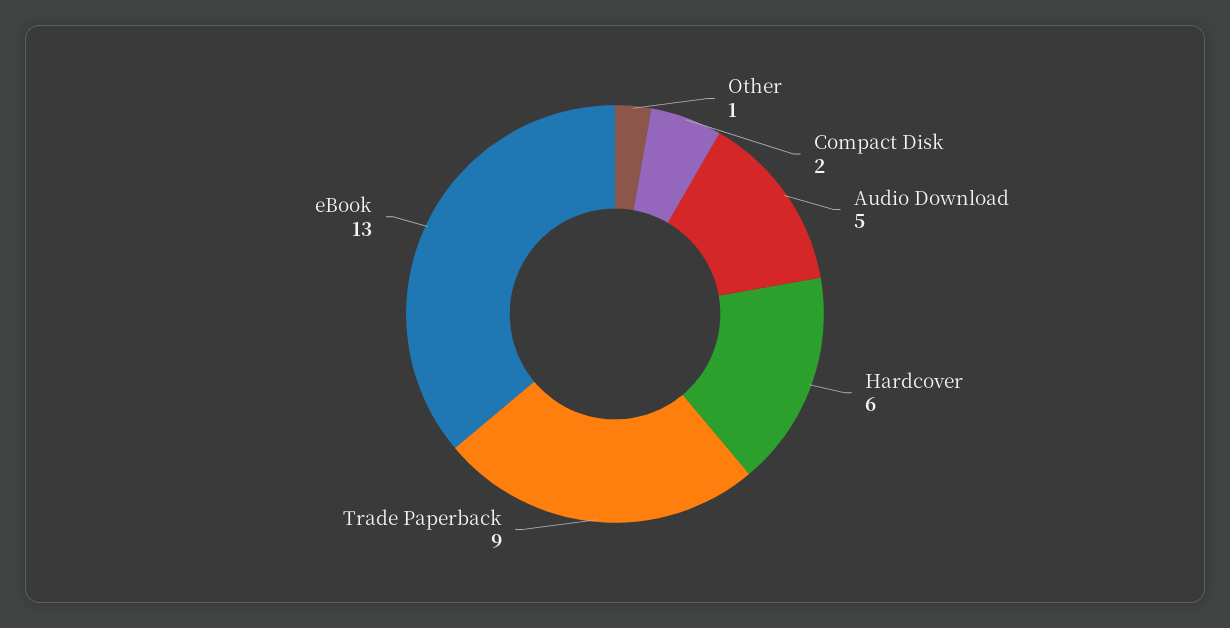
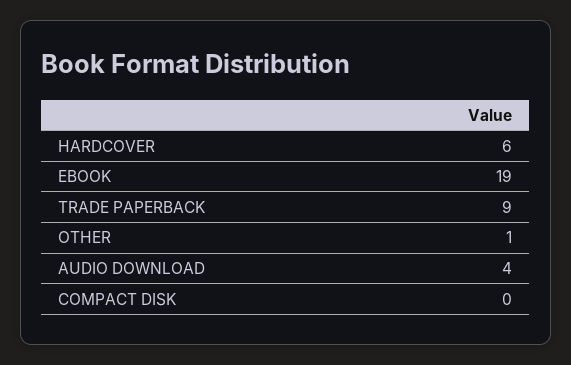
  {
    "Other": 1,
-   "Compact Disk": 2,
+   "Compact Disk": 0,
-   "Audio Download": 5,
+   "Audio Download": 4,
    "Hardcover": 6,
    "Trade Paperback": 9,
-   "eBook": 13
+   "eBook": 19
  }

